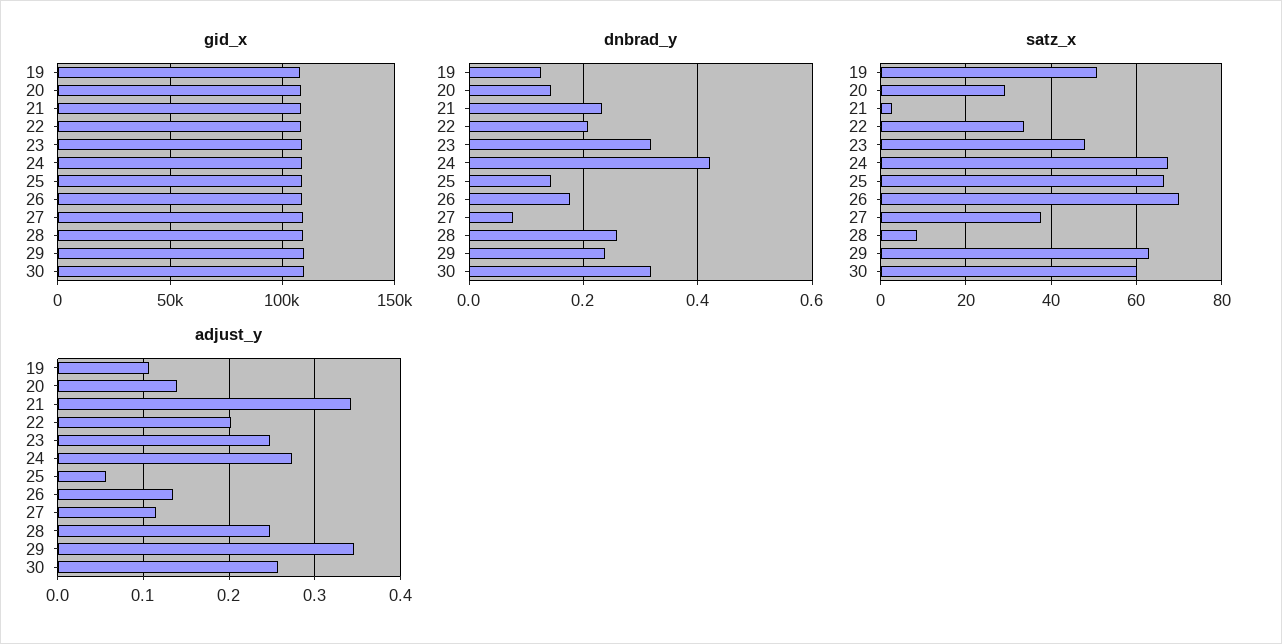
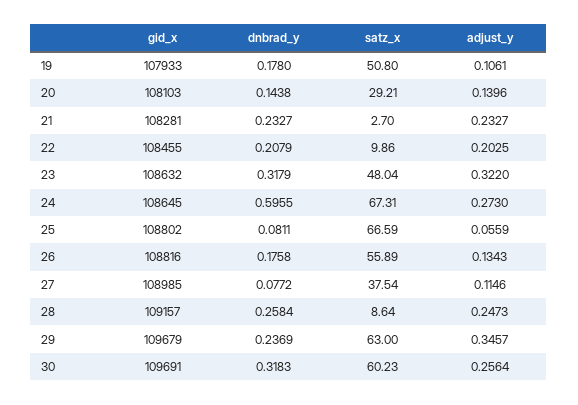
  {
    "gid_x": {
      "19": 107933,
      "20": 108103,
      "21": 108281,
      "22": 108455,
      "23": 108632,
      "24": 108645,
      "25": 108802,
      "26": 108816,
      "27": 108985,
      "28": 109157,
      "29": 109679,
      "30": 109691
    },
    "dnbrad_y": {
-     "19": 0.12,
+     "19": 0.178,
      "20": 0.1438,
      "21": 0.2327,
      "22": 0.2079,
      "23": 0.3179,
-     "24": 0.42,
+     "24": 0.5955,
-     "25": 0.14,
+     "25": 0.0811,
      "26": 0.1758,
      "27": 0.0772,
      "28": 0.2584,
      "29": 0.2369,
      "30": 0.3183
    },
    "satz_x": {
      "19": 50.8,
      "20": 29.21,
      "21": 2.7,
-     "22": 34,
+     "22": 9.86,
      "23": 48.04,
      "24": 67.31,
      "25": 66.59,
-     "26": 70,
+     "26": 55.89,
      "27": 37.54,
      "28": 8.64,
      "29": 63,
      "30": 60.23
    },
    "adjust_y": {
      "19": 0.1061,
      "20": 0.1396,
-     "21": 0.34,
+     "21": 0.2327,
      "22": 0.2025,
-     "23": 0.25,
+     "23": 0.322,
      "24": 0.273,
      "25": 0.0559,
      "26": 0.1343,
      "27": 0.1146,
      "28": 0.2473,
      "29": 0.3457,
      "30": 0.2564
    }
  }

